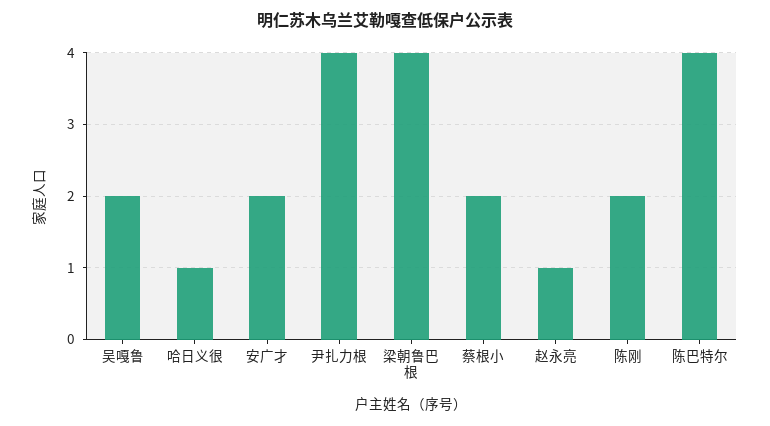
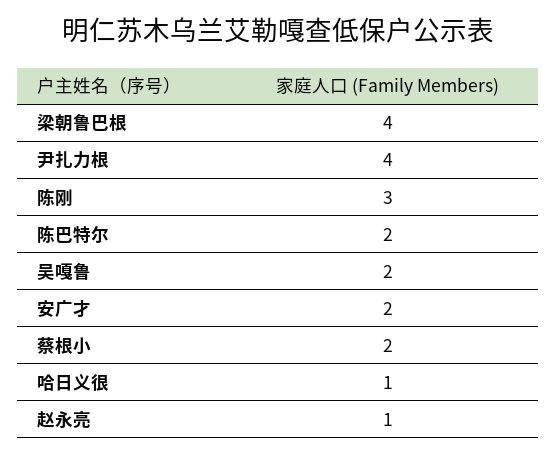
  {
    "吴嘎鲁": 2,
    "哈日义很": 1,
    "安广才": 2,
    "尹扎力根": 4,
    "梁朝鲁巴根": 4,
    "蔡根小": 2,
    "赵永亮": 1,
-   "陈刚": 2,
+   "陈刚": 3,
-   "陈巴特尔": 4
+   "陈巴特尔": 2
  }

